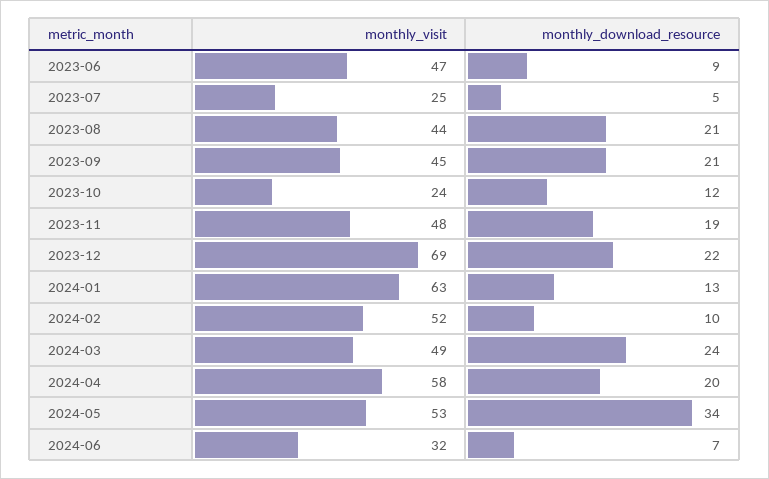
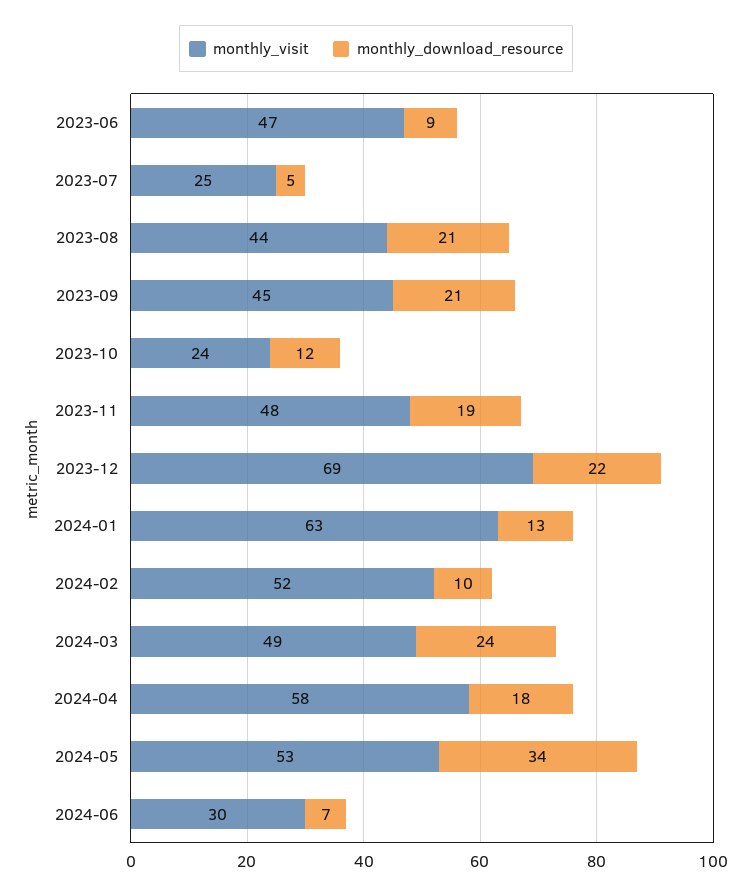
  {
    "monthly_visit": {
      "2023-06": 47,
      "2023-07": 25,
      "2023-08": 44,
      "2023-09": 45,
      "2023-10": 24,
      "2023-11": 48,
      "2023-12": 69,
      "2024-01": 63,
      "2024-02": 52,
      "2024-03": 49,
      "2024-04": 58,
      "2024-05": 53,
-     "2024-06": 32
+     "2024-06": 30
    },
    "monthly_download_resource": {
      "2023-06": 9,
      "2023-07": 5,
      "2023-08": 21,
      "2023-09": 21,
      "2023-10": 12,
      "2023-11": 19,
      "2023-12": 22,
      "2024-01": 13,
      "2024-02": 10,
      "2024-03": 24,
-     "2024-04": 20,
+     "2024-04": 18,
      "2024-05": 34,
      "2024-06": 7
    }
  }

